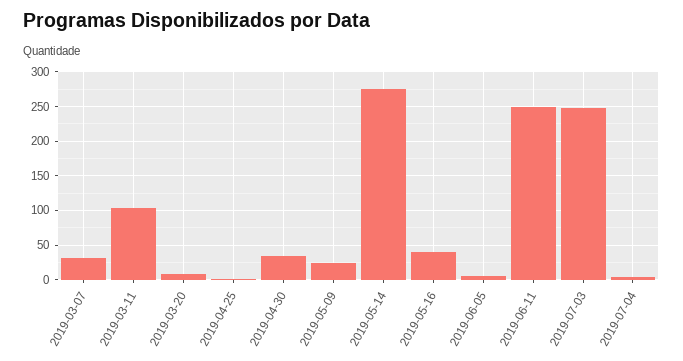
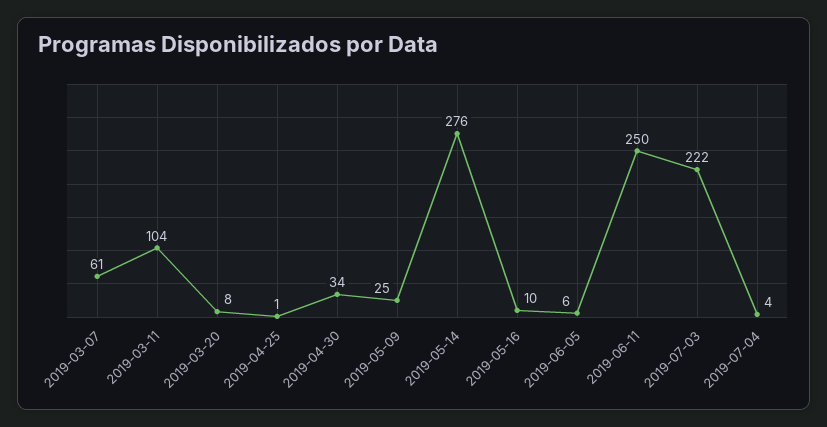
  {
-   "2019-03-07": 30,
+   "2019-03-07": 61,
    "2019-03-11": 104,
    "2019-03-20": 8,
    "2019-04-25": 1,
    "2019-04-30": 34,
    "2019-05-09": 25,
    "2019-05-14": 276,
-   "2019-05-16": 40,
+   "2019-05-16": 10,
    "2019-06-05": 6,
    "2019-06-11": 250,
-   "2019-07-03": 250,
+   "2019-07-03": 222,
    "2019-07-04": 4
  }

